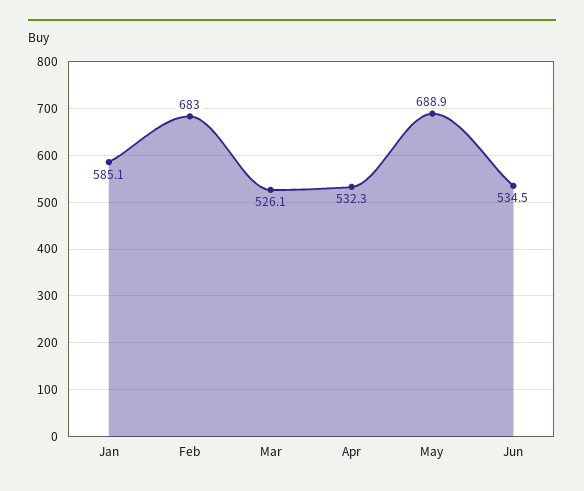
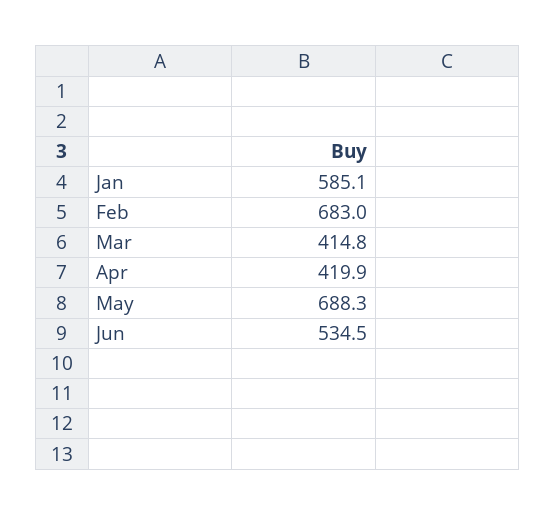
  {
    "Jan": 585.1,
    "Feb": 683,
-   "Mar": 526.1,
+   "Mar": 414.8,
-   "Apr": 532.3,
+   "Apr": 419.9,
-   "May": 688.9,
+   "May": 688.3,
    "Jun": 534.5
  }

